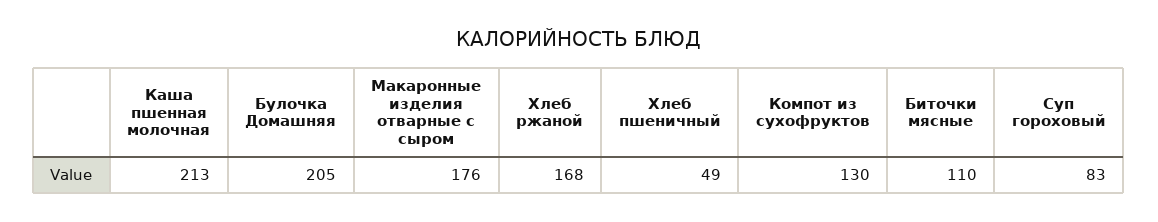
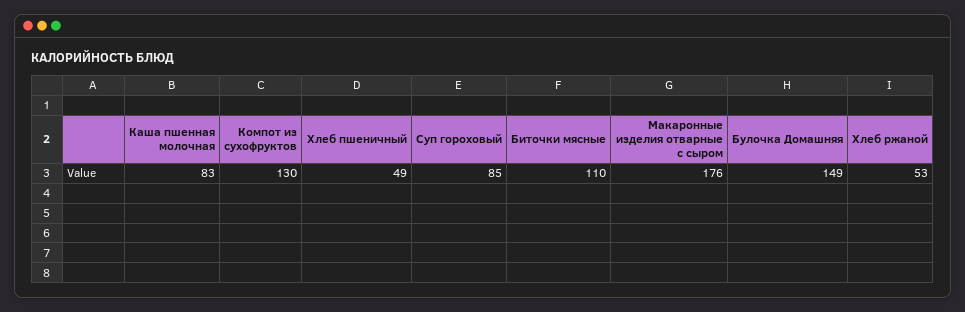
  {
-   "Каша пшенная молочная": 213,
+   "Каша пшенная молочная": 83,
-   "Булочка Домашняя": 205,
+   "Булочка Домашняя": 149,
    "Макаронные изделия отварные с сыром": 176,
-   "Хлеб ржаной": 168,
+   "Хлеб ржаной": 53,
    "Хлеб пшеничный": 49,
    "Компот из сухофруктов": 130,
    "Биточки мясные": 110,
-   "Суп гороховый": 83
+   "Суп гороховый": 85
  }

